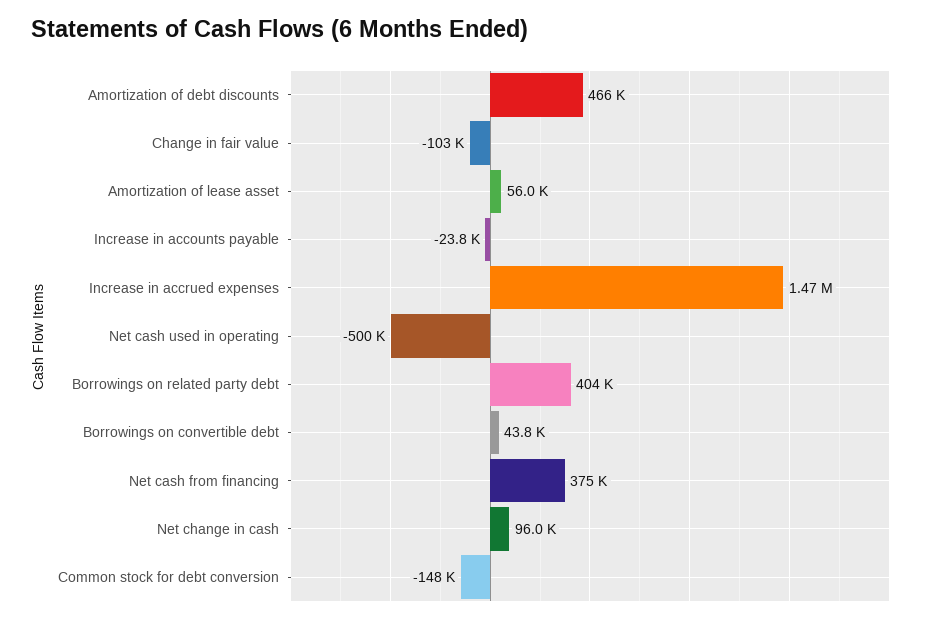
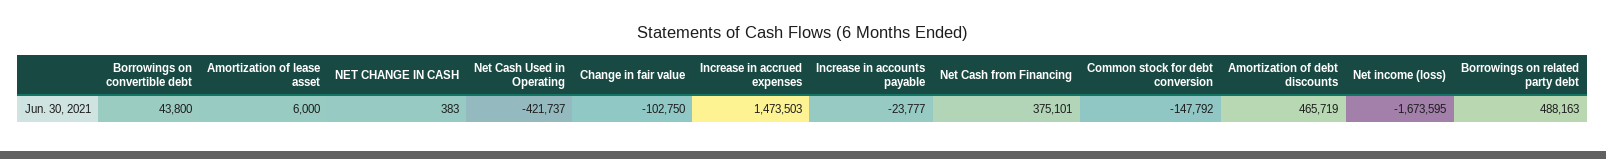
  {
    "Amortization of debt discounts": 465719,
    "Change in fair value": -102750,
-   "Amortization of lease asset": 56000,
+   "Amortization of lease asset": 6000,
    "Increase in accounts payable": -23777,
    "Increase in accrued expenses": 1473503,
-   "Net cash used in operating": -500000,
+   "Net cash used in operating": -421737,
-   "Borrowings on related party debt": 404000,
+   "Borrowings on related party debt": 488163,
    "Borrowings on convertible debt": 43800,
    "Net cash from financing": 375101,
-   "Net change in cash": 96000,
+   "Net change in cash": 383,
-   "Common stock for debt conversion": -147792
+   "Common stock for debt conversion": -147792,
+   "Net income (loss)": -1673595
  }

